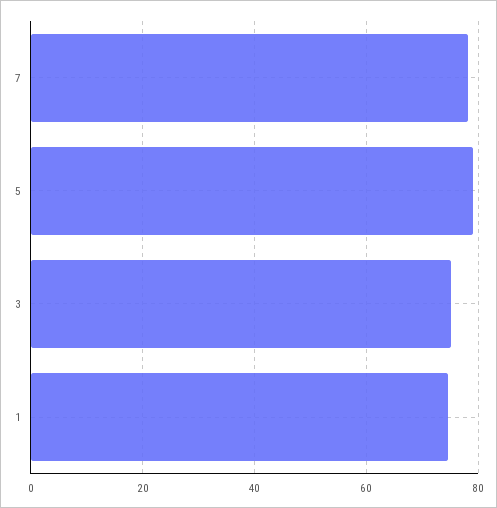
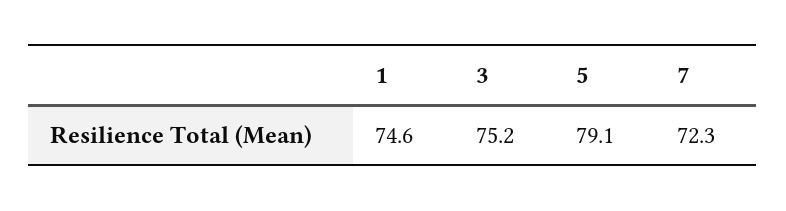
  {
-   "7": 78,
+   "7": 72.3,
    "5": 79.1,
    "3": 75.2,
    "1": 74.6
  }

